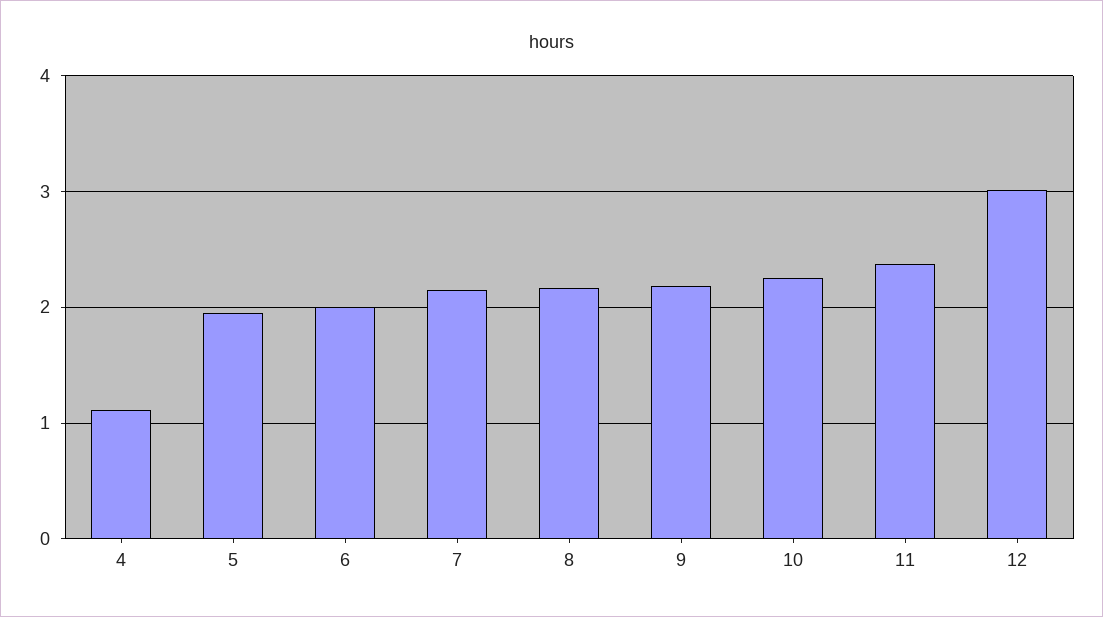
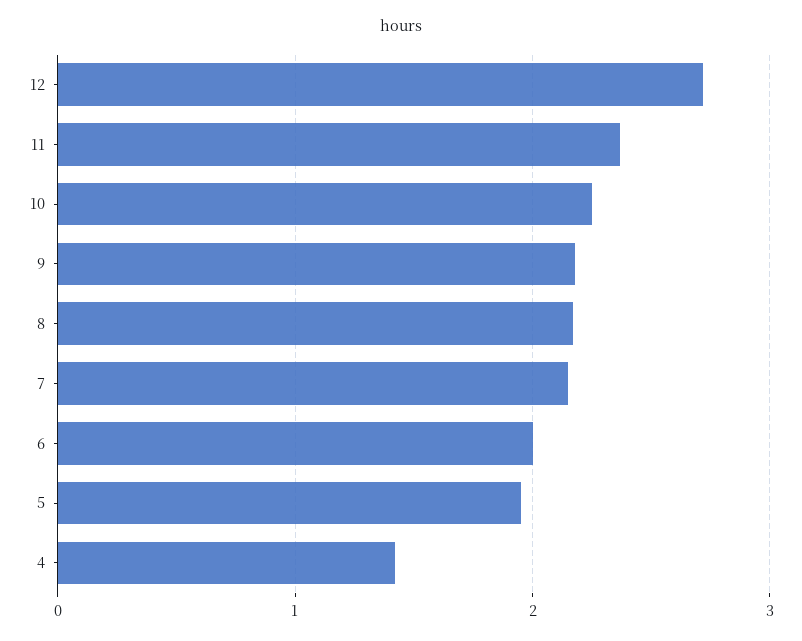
  {
-   "4": 1.1,
+   "4": 1.4,
    "5": 2,
    "6": 2,
    "7": 2.2,
    "8": 2.2,
    "9": 2.2,
    "10": 2.3,
    "11": 2.4,
-   "12": 3
+   "12": 2.7
  }

